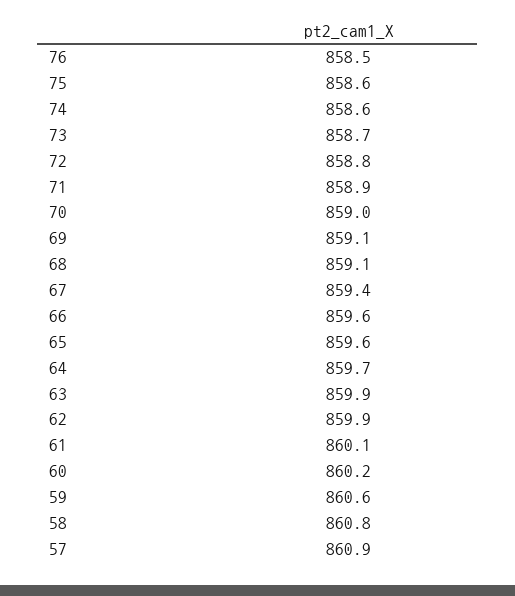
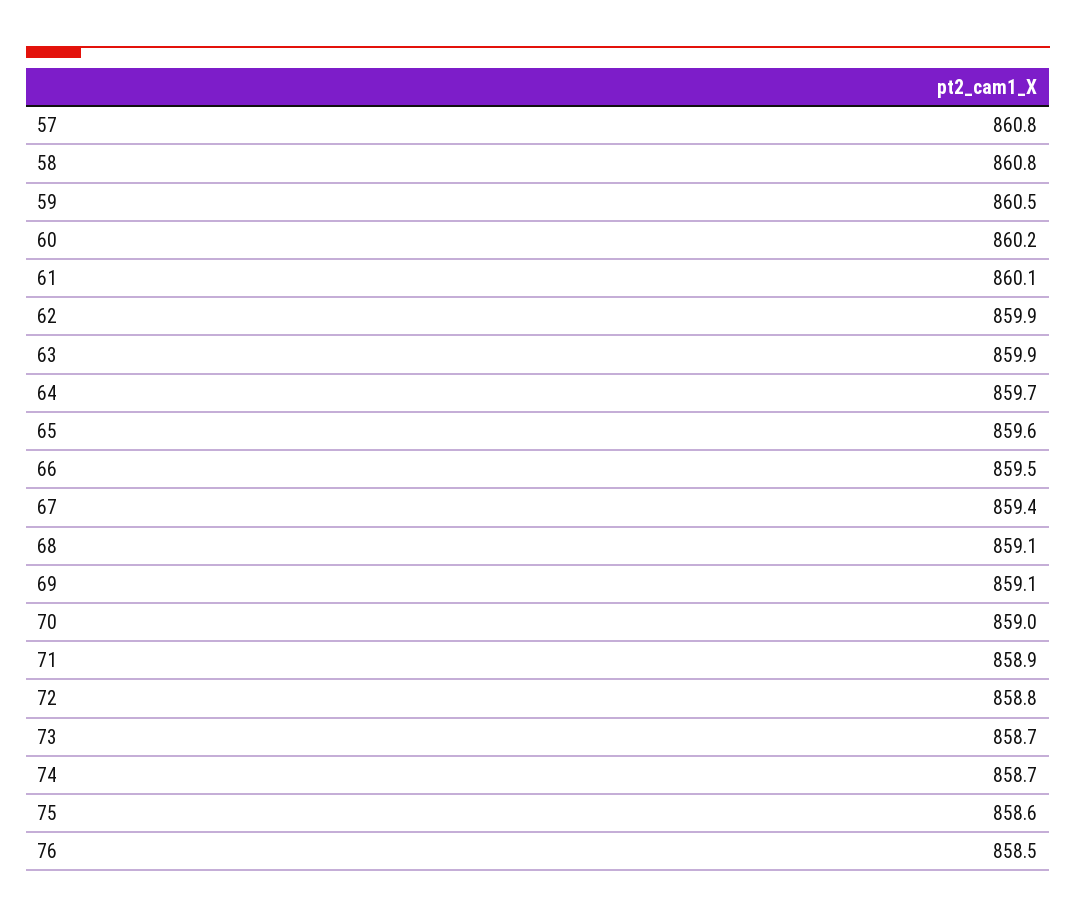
  {
    "76": 858.5,
    "75": 858.6,
-   "74": 858.6,
+   "74": 858.7,
    "73": 858.7,
    "72": 858.8,
    "71": 858.9,
    "70": 859,
    "69": 859.1,
    "68": 859.1,
    "67": 859.4,
-   "66": 859.6,
+   "66": 859.5,
    "65": 859.6,
    "64": 859.7,
    "63": 859.9,
    "62": 859.9,
    "61": 860.1,
    "60": 860.2,
-   "59": 860.6,
+   "59": 860.5,
    "58": 860.8,
-   "57": 860.9
+   "57": 860.8
  }

